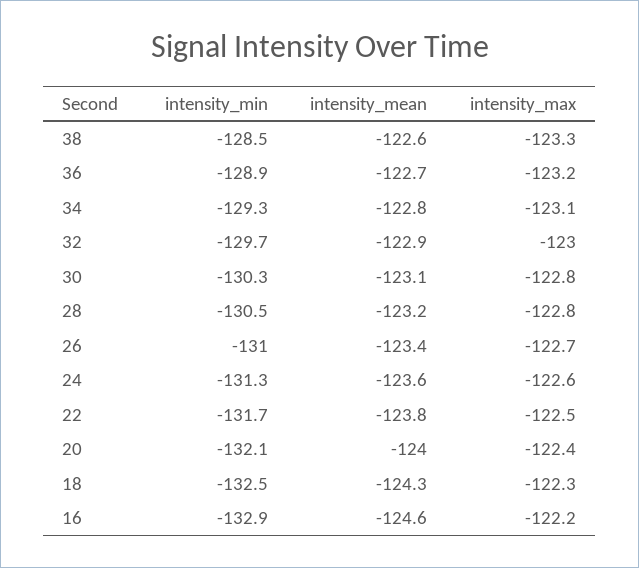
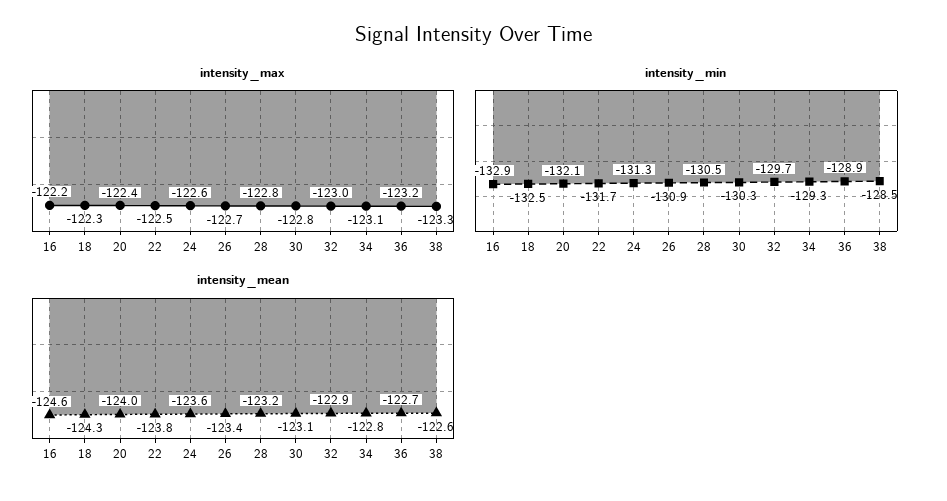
  {
    "intensity_min": {
      "38": -128.5,
      "36": -128.9,
      "34": -129.3,
      "32": -129.7,
      "30": -130.3,
      "28": -130.5,
-     "26": -131,
+     "26": -130.9,
      "24": -131.3,
      "22": -131.7,
      "20": -132.1,
      "18": -132.5,
      "16": -132.9
    },
    "intensity_mean": {
      "38": -122.6,
      "36": -122.7,
      "34": -122.8,
      "32": -122.9,
      "30": -123.1,
      "28": -123.2,
      "26": -123.4,
      "24": -123.6,
      "22": -123.8,
      "20": -124,
      "18": -124.3,
      "16": -124.6
    },
    "intensity_max": {
      "38": -123.3,
      "36": -123.2,
      "34": -123.1,
      "32": -123,
      "30": -122.8,
      "28": -122.8,
      "26": -122.7,
      "24": -122.6,
      "22": -122.5,
      "20": -122.4,
      "18": -122.3,
      "16": -122.2
    }
  }

